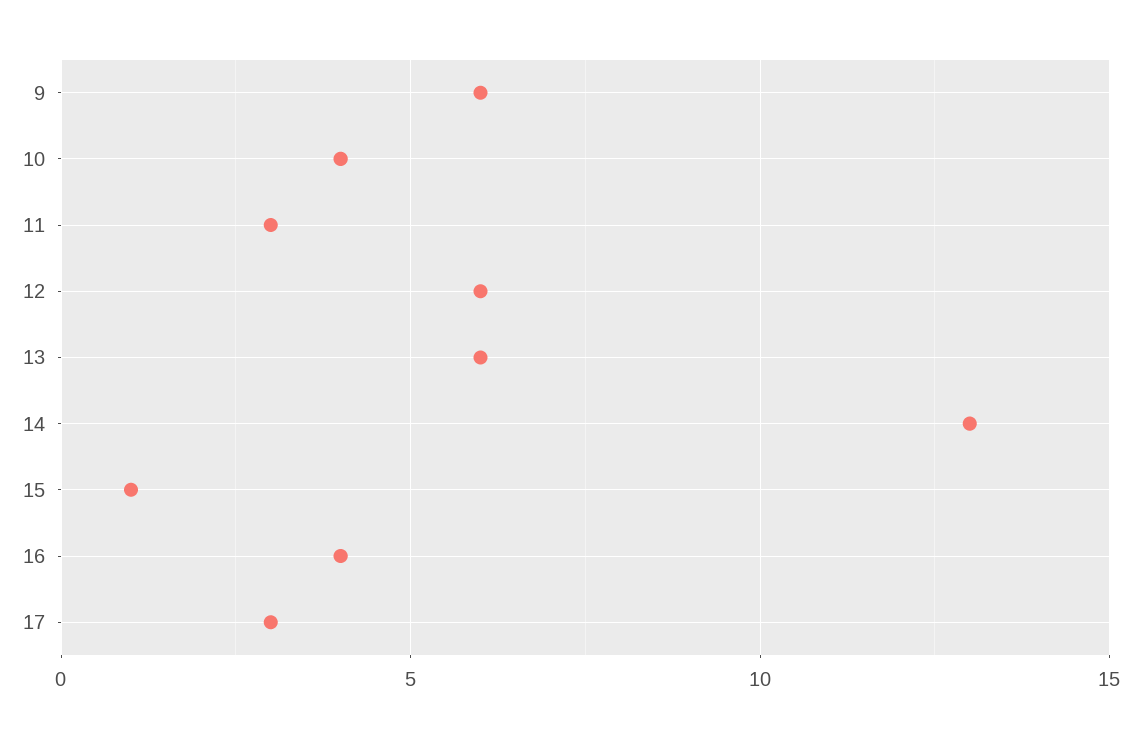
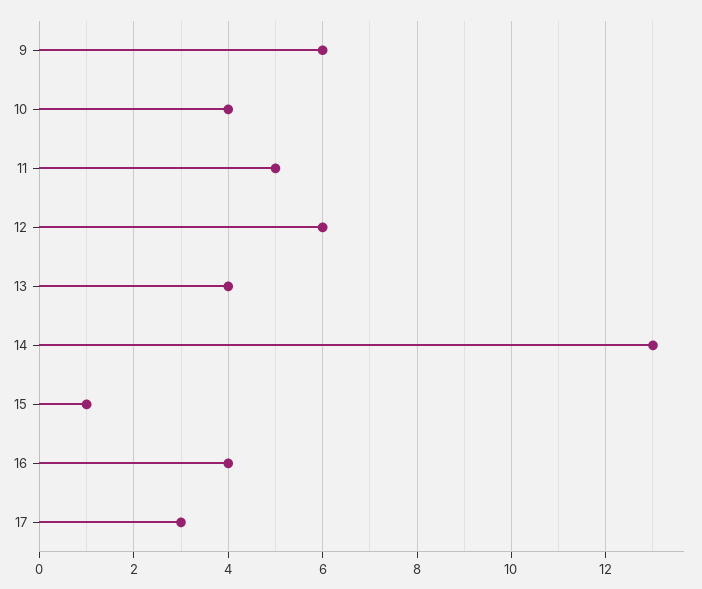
  {
    "9": 6,
    "10": 4,
-   "11": 3,
+   "11": 5,
    "12": 6,
-   "13": 6,
+   "13": 4,
    "14": 13,
    "15": 1,
    "16": 4,
    "17": 3
  }

